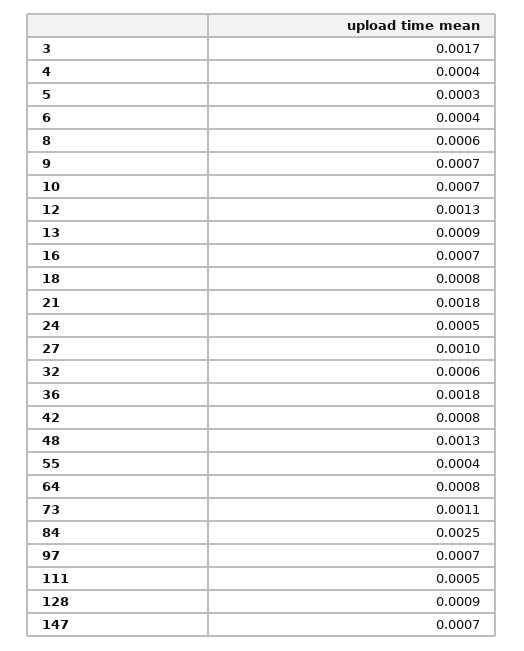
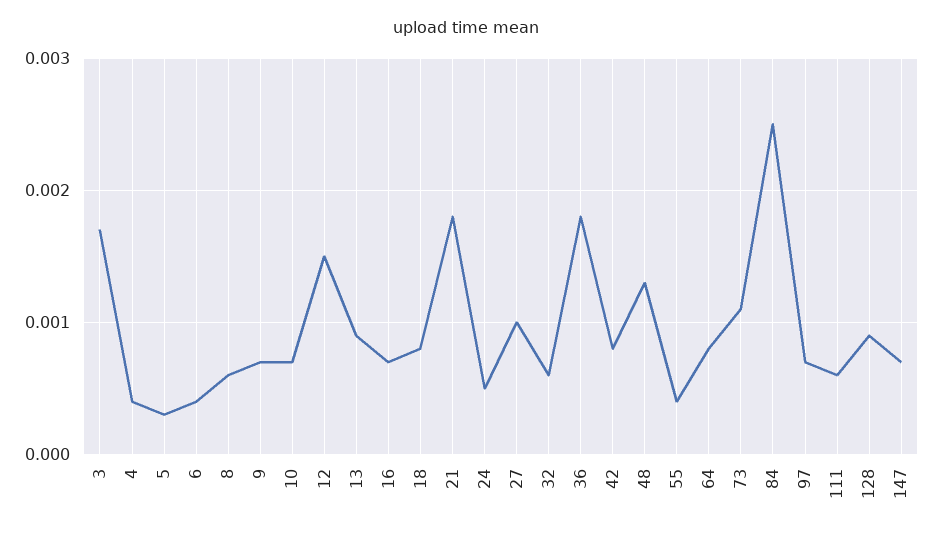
  {
    "3": 0.0017,
    "4": 0.0004,
    "5": 0.0003,
    "6": 0.0004,
    "8": 0.0006,
    "9": 0.0007,
    "10": 0.0007,
-   "12": 0.0013,
+   "12": 0.0015,
    "13": 0.0009,
    "16": 0.0007,
    "18": 0.0008,
    "21": 0.0018,
    "24": 0.0005,
    "27": 0.001,
    "32": 0.0006,
    "36": 0.0018,
    "42": 0.0008,
    "48": 0.0013,
    "55": 0.0004,
    "64": 0.0008,
    "73": 0.0011,
    "84": 0.0025,
    "97": 0.0007,
-   "111": 0.0005,
+   "111": 0.0006,
    "128": 0.0009,
    "147": 0.0007
  }

